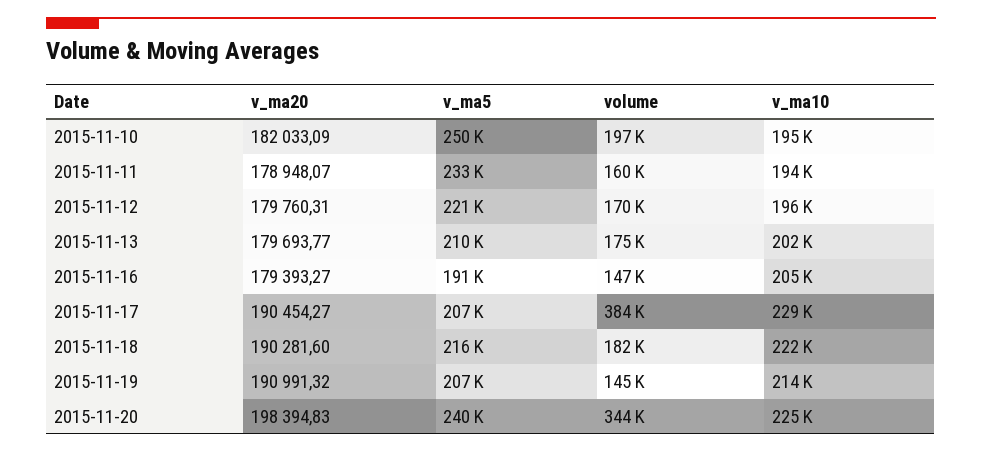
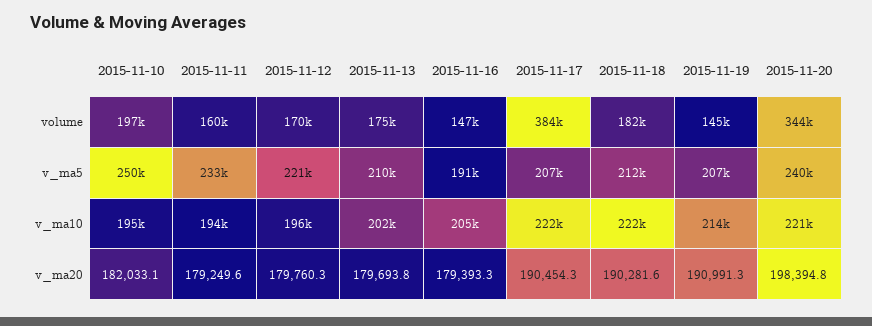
  {
    "v_ma20": {
      "2015-11-10": 182033.09,
-     "2015-11-11": 178948.07,
+     "2015-11-11": 179249.6,
      "2015-11-12": 179760.31,
      "2015-11-13": 179693.77,
      "2015-11-16": 179393.27,
      "2015-11-17": 190454.27,
      "2015-11-18": 190281.6,
      "2015-11-19": 190991.32,
      "2015-11-20": 198394.83
    },
    "v_ma5": {
      "2015-11-10": 250000,
      "2015-11-11": 233000,
      "2015-11-12": 221000,
      "2015-11-13": 210000,
      "2015-11-16": 191000,
      "2015-11-17": 207000,
-     "2015-11-18": 216000,
+     "2015-11-18": 212000,
      "2015-11-19": 207000,
      "2015-11-20": 240000
    },
    "volume": {
      "2015-11-10": 197000,
      "2015-11-11": 160000,
      "2015-11-12": 170000,
      "2015-11-13": 175000,
      "2015-11-16": 147000,
      "2015-11-17": 384000,
      "2015-11-18": 182000,
      "2015-11-19": 145000,
      "2015-11-20": 344000
    },
    "v_ma10": {
      "2015-11-10": 195000,
      "2015-11-11": 194000,
      "2015-11-12": 196000,
      "2015-11-13": 202000,
      "2015-11-16": 205000,
-     "2015-11-17": 229000,
+     "2015-11-17": 222000,
      "2015-11-18": 222000,
      "2015-11-19": 214000,
-     "2015-11-20": 225000
+     "2015-11-20": 221000
    }
  }

